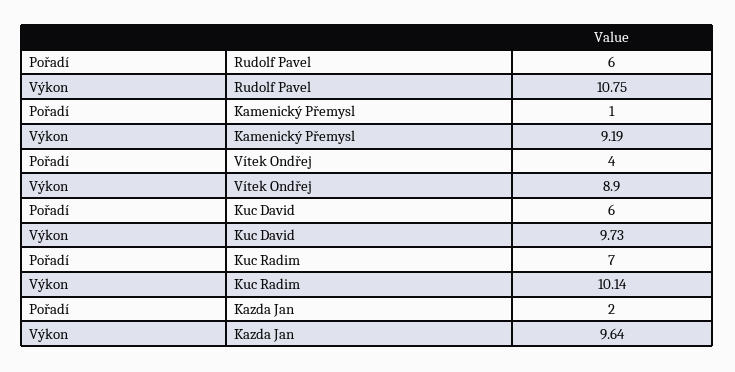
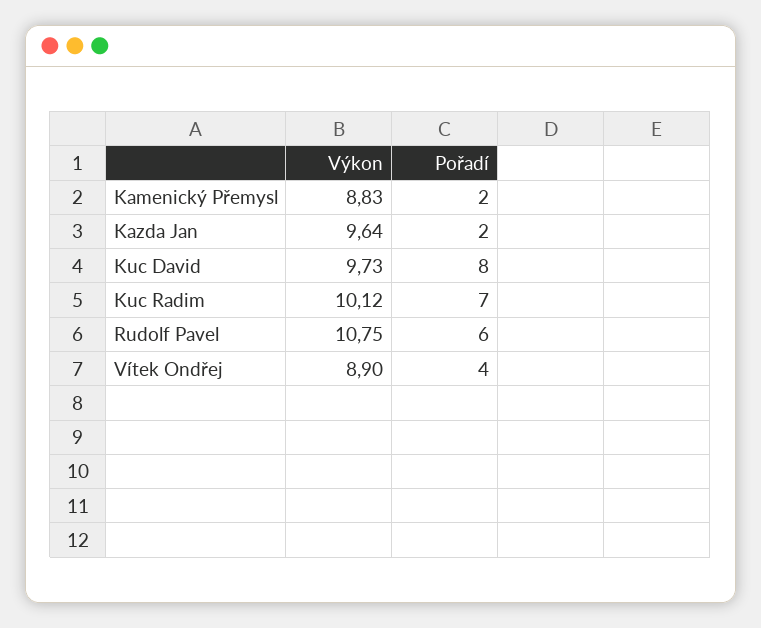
  {
    "Pořadí": {
      "Rudolf Pavel": 6,
-     "Kamenický Přemysl": 1,
+     "Kamenický Přemysl": 2,
      "Vítek Ondřej": 4,
-     "Kuc David": 6,
+     "Kuc David": 8,
      "Kuc Radim": 7,
      "Kazda Jan": 2
    },
    "Výkon": {
      "Rudolf Pavel": 10.75,
-     "Kamenický Přemysl": 9.19,
+     "Kamenický Přemysl": 8.83,
      "Vítek Ondřej": 8.9,
      "Kuc David": 9.73,
-     "Kuc Radim": 10.14,
+     "Kuc Radim": 10.12,
      "Kazda Jan": 9.64
    }
  }

